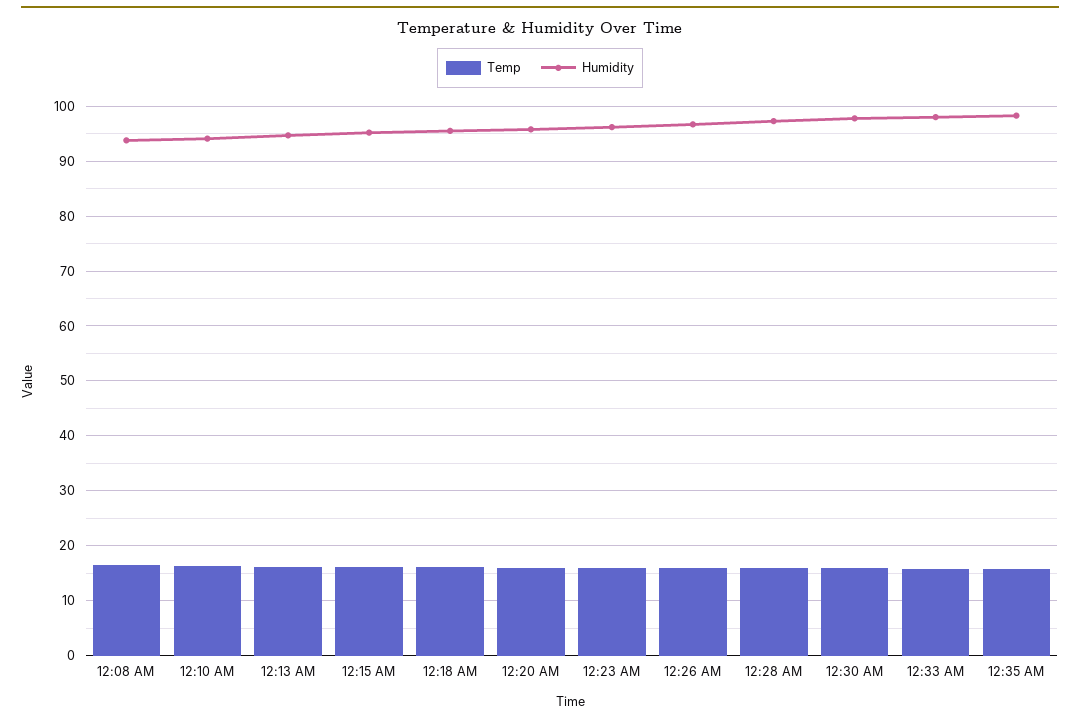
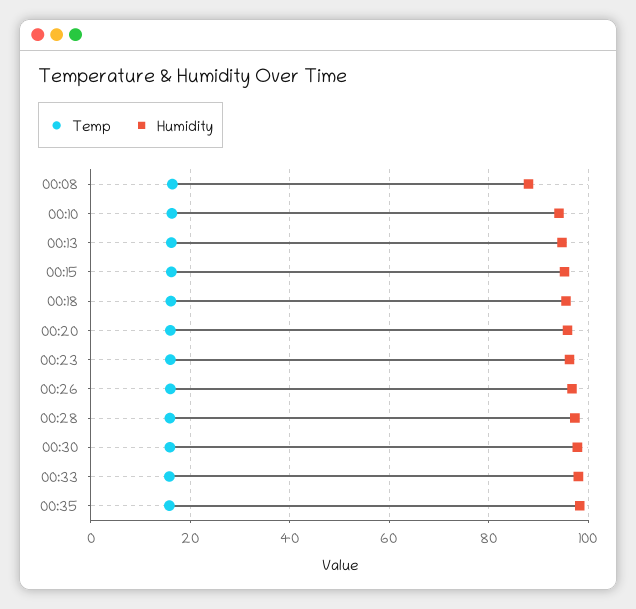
  {
    "Temp": {
      "12:08 AM": 16,
      "12:10 AM": 16,
      "12:13 AM": 16,
      "12:15 AM": 16,
      "12:18 AM": 16,
      "12:20 AM": 16,
      "12:23 AM": 16,
      "12:26 AM": 16,
      "12:28 AM": 16,
      "12:30 AM": 16,
      "12:33 AM": 16,
      "12:35 AM": 16
    },
    "Humidity": {
-     "12:08 AM": 94,
+     "12:08 AM": 88,
      "12:10 AM": 94,
      "12:13 AM": 94,
      "12:15 AM": 96,
      "12:18 AM": 96,
      "12:20 AM": 96,
      "12:23 AM": 96,
      "12:26 AM": 96,
      "12:28 AM": 98,
      "12:30 AM": 98,
      "12:33 AM": 98,
      "12:35 AM": 98
    }
  }

